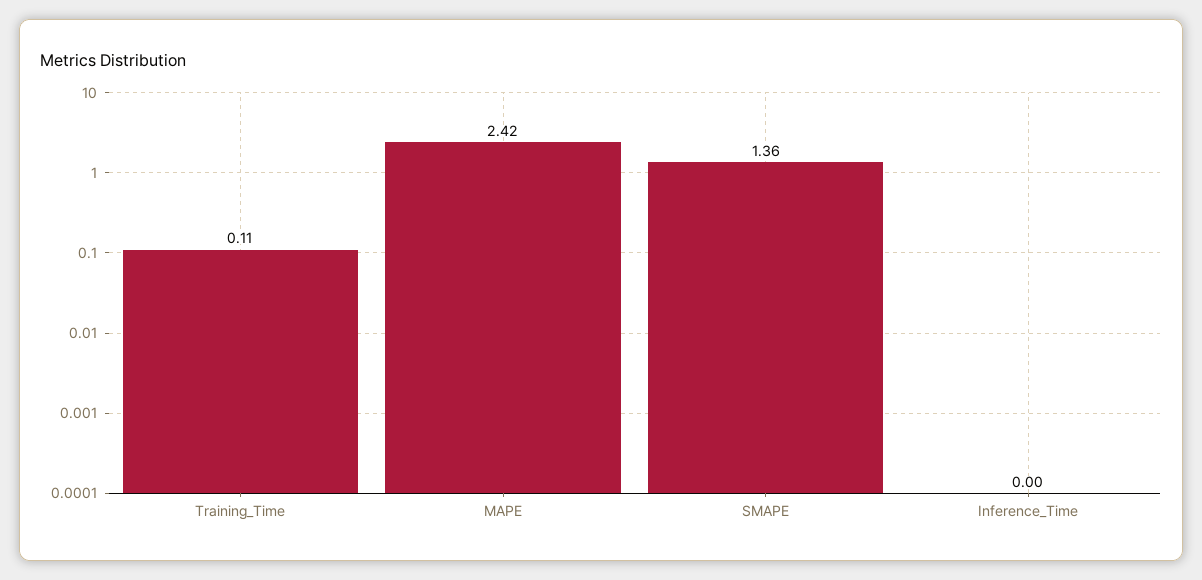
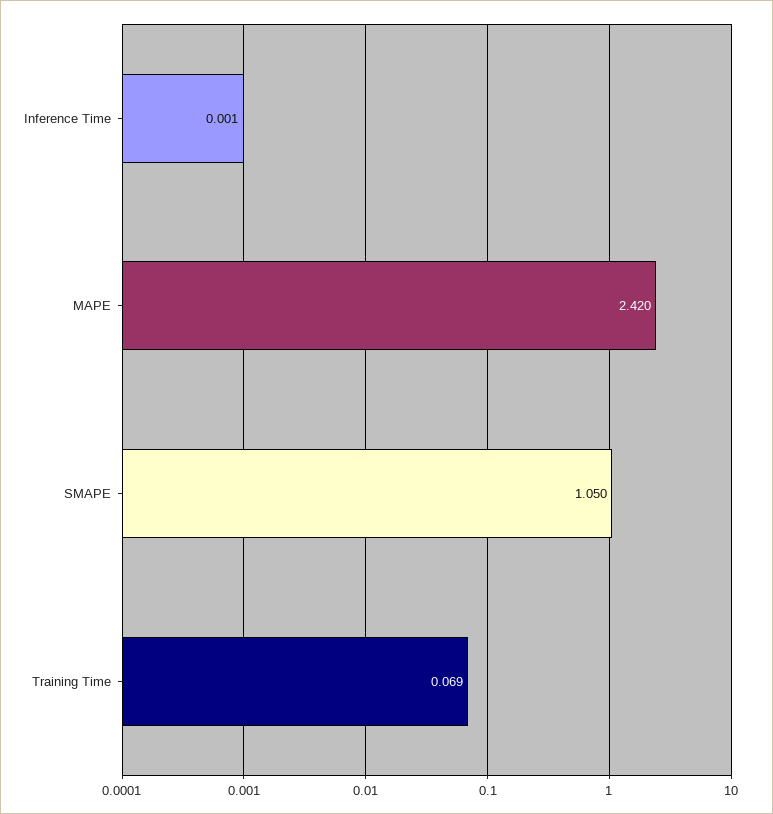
  {
-   "Training_Time": 0.11,
+   "Training_Time": 0.069,
    "MAPE": 2.42,
-   "SMAPE": 1.36,
+   "SMAPE": 1.05,
    "Inference_Time": 0.001
  }

